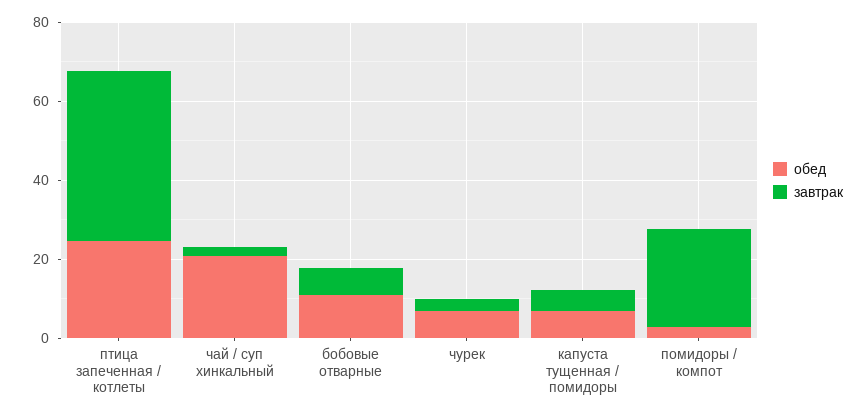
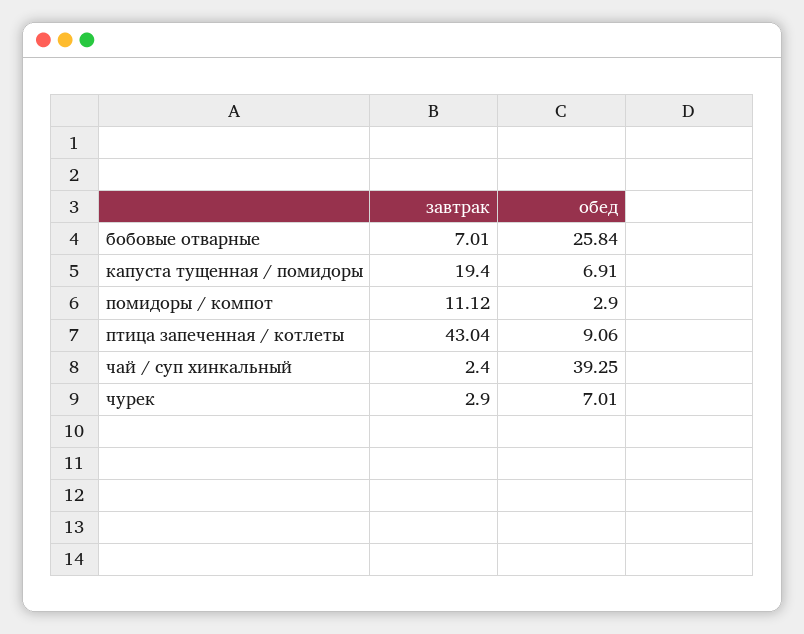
  {
    "обед": {
-     "птица запеченная / котлеты": 25,
+     "птица запеченная / котлеты": 9.06,
-     "чай / суп хинкальный": 20,
+     "чай / суп хинкальный": 39.25,
-     "бобовые отварные": 10,
+     "бобовые отварные": 25.84,
      "чурек": 7.01,
      "капуста тущенная / помидоры": 6.91,
      "помидоры / компот": 2.9
    },
    "завтрак": {
      "птица запеченная / котлеты": 43.04,
      "чай / суп хинкальный": 2.4,
      "бобовые отварные": 7.01,
      "чурек": 2.9,
-     "капуста тущенная / помидоры": 5,
+     "капуста тущенная / помидоры": 19.4,
-     "помидоры / компот": 25
+     "помидоры / компот": 11.12
    }
  }

